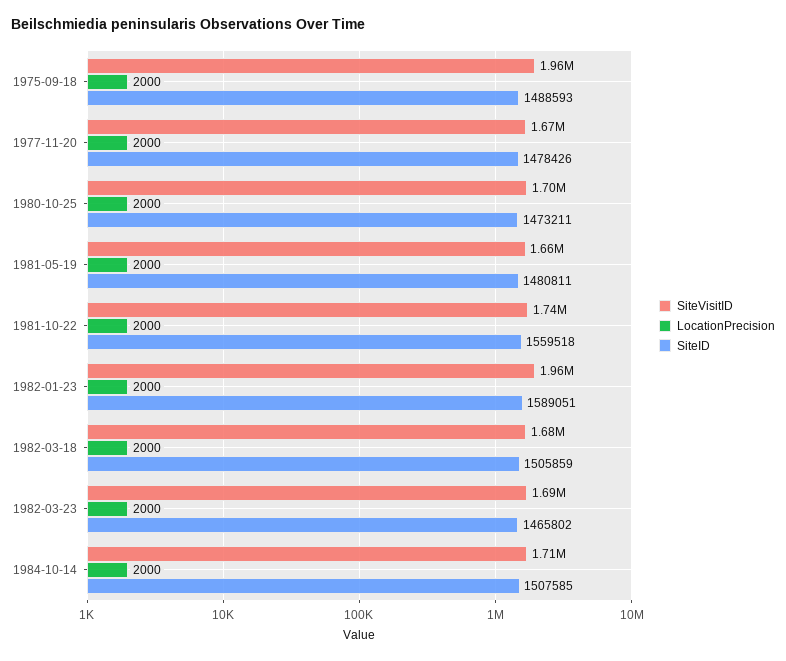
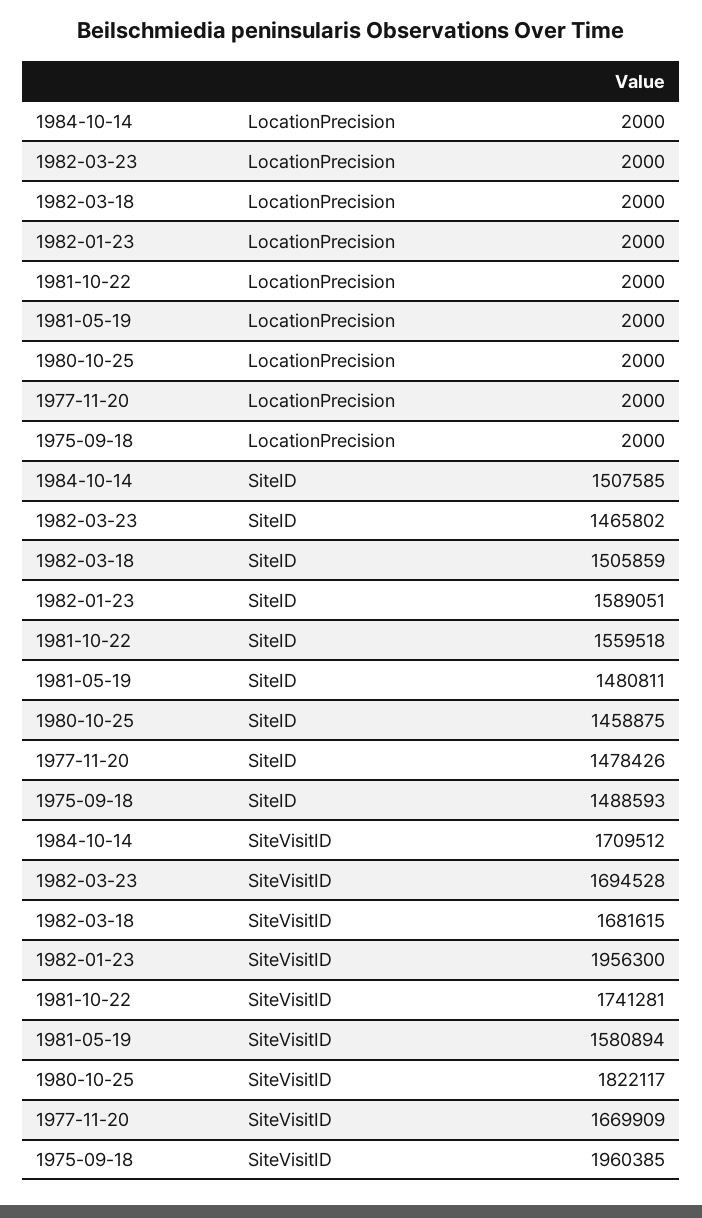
  {
    "SiteVisitID": {
      "1975-09-18": 1960385,
      "1977-11-20": 1669909,
-     "1980-10-25": 1700000,
+     "1980-10-25": 1822117,
-     "1981-05-19": 1660000,
+     "1981-05-19": 1580894,
      "1981-10-22": 1741281,
      "1982-01-23": 1956300,
      "1982-03-18": 1681615,
      "1982-03-23": 1694528,
      "1984-10-14": 1709512
    },
    "LocationPrecision": {
      "1975-09-18": 2000,
      "1977-11-20": 2000,
      "1980-10-25": 2000,
      "1981-05-19": 2000,
      "1981-10-22": 2000,
      "1982-01-23": 2000,
      "1982-03-18": 2000,
      "1982-03-23": 2000,
      "1984-10-14": 2000
    },
    "SiteID": {
      "1975-09-18": 1488593,
      "1977-11-20": 1478426,
-     "1980-10-25": 1473211,
+     "1980-10-25": 1458875,
      "1981-05-19": 1480811,
      "1981-10-22": 1559518,
      "1982-01-23": 1589051,
      "1982-03-18": 1505859,
      "1982-03-23": 1465802,
      "1984-10-14": 1507585
    }
  }

